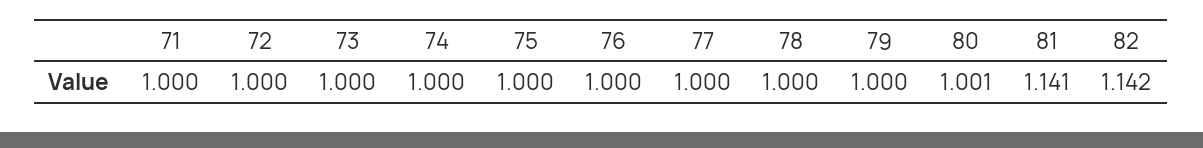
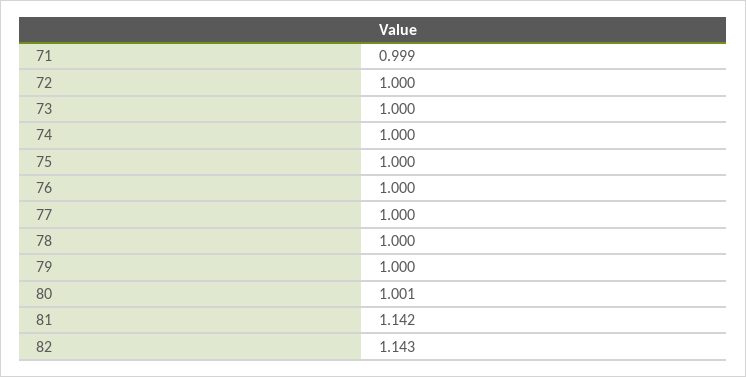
  {
-   "71": 1,
+   "71": 0.999,
    "72": 1,
    "73": 1,
    "74": 1,
    "75": 1,
    "76": 1,
    "77": 1,
    "78": 1,
    "79": 1,
    "80": 1.001,
-   "81": 1.141,
+   "81": 1.142,
-   "82": 1.142
+   "82": 1.143
  }

